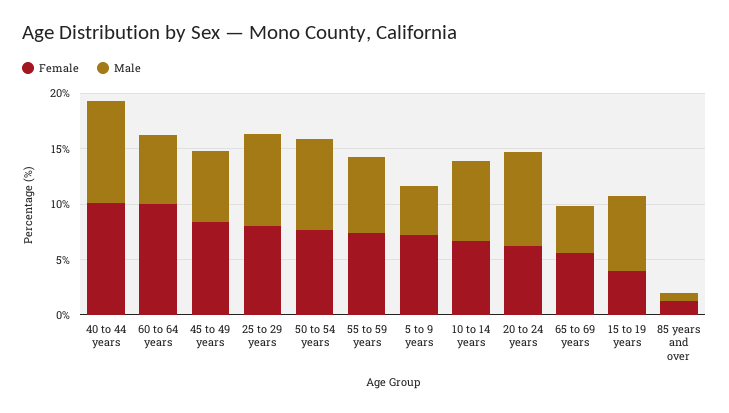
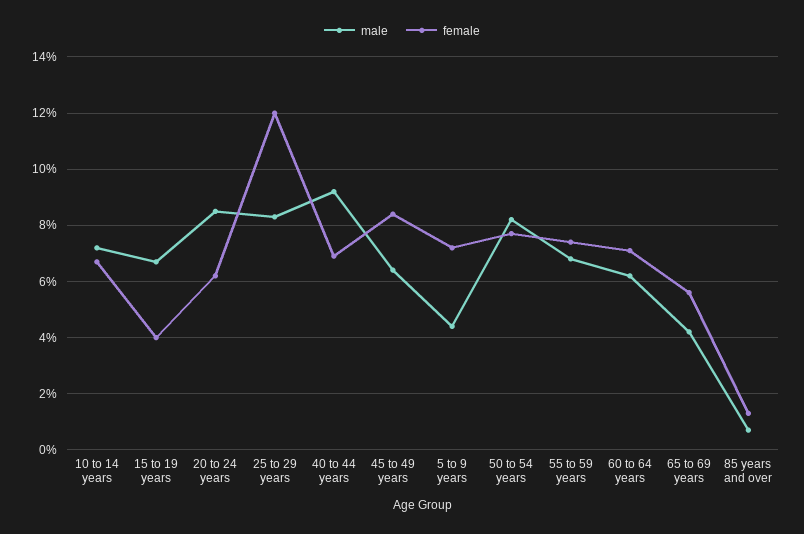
  {
    "Female": {
-     "40 to 44 years": 10,
+     "40 to 44 years": 7,
-     "60 to 64 years": 10,
+     "60 to 64 years": 7,
      "45 to 49 years": 8.5,
-     "25 to 29 years": 8,
+     "25 to 29 years": 12,
      "50 to 54 years": 7.5,
      "55 to 59 years": 7.5,
      "5 to 9 years": 7,
      "10 to 14 years": 6.5,
      "20 to 24 years": 6,
      "65 to 69 years": 5.5,
      "15 to 19 years": 4,
      "85 years and over": 1.5
    },
    "Male": {
      "40 to 44 years": 9,
      "60 to 64 years": 6,
      "45 to 49 years": 6.5,
      "25 to 29 years": 8.5,
      "50 to 54 years": 8,
      "55 to 59 years": 7,
      "5 to 9 years": 4.5,
      "10 to 14 years": 7,
      "20 to 24 years": 8.5,
      "65 to 69 years": 4,
      "15 to 19 years": 6.5,
      "85 years and over": 0.5
    }
  }

